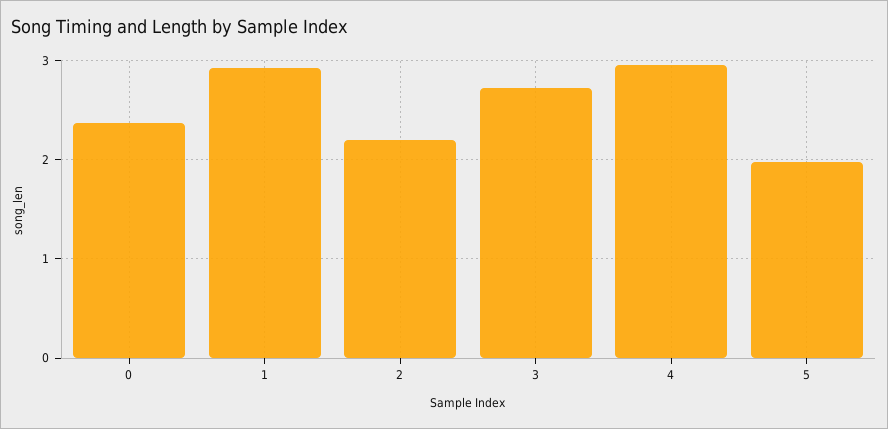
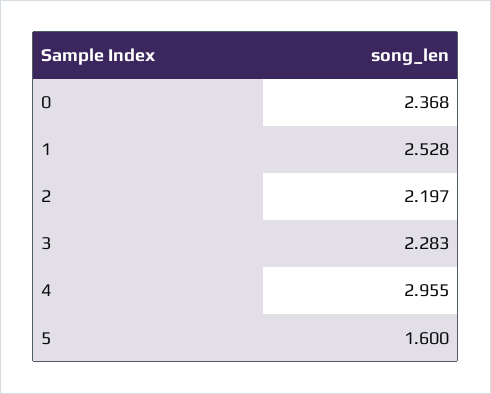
  {
    "0": 2.368,
-   "1": 2.9,
+   "1": 2.528,
    "2": 2.197,
-   "3": 2.7,
+   "3": 2.283,
    "4": 2.955,
-   "5": 2
+   "5": 1.6
  }

